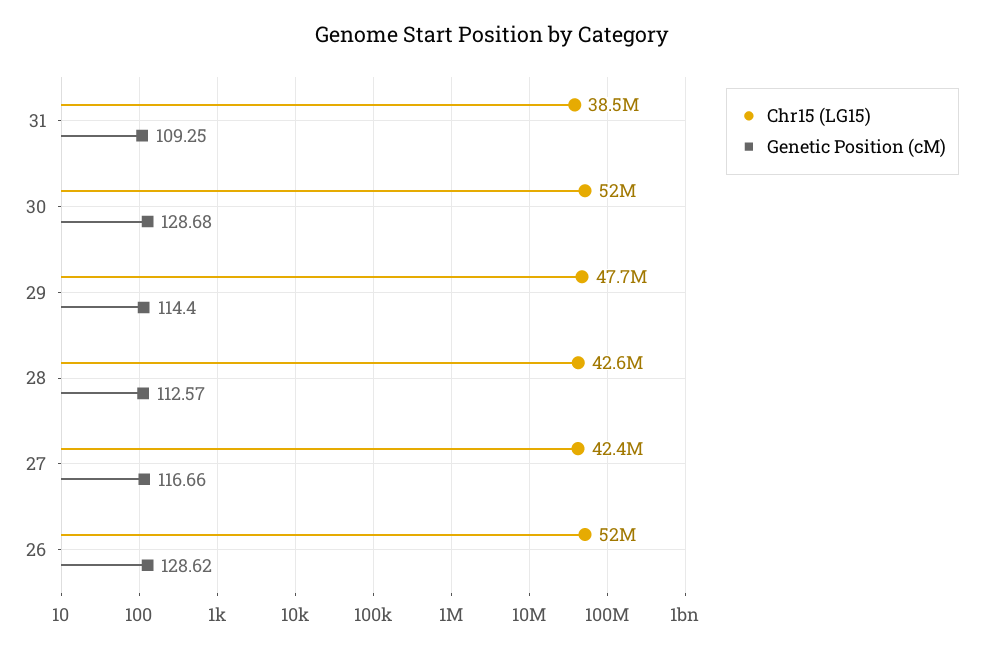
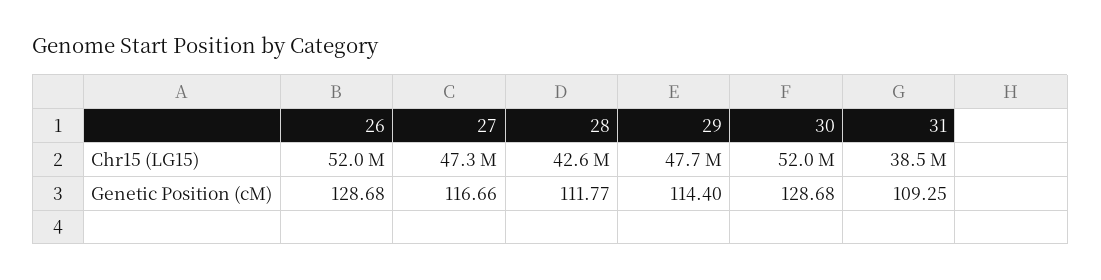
  {
    "Chr15 (LG15)": {
      "31": 38500000,
      "30": 52000000,
      "29": 47700000,
      "28": 42600000,
-     "27": 42400000,
+     "27": 47300000,
      "26": 52000000
    },
    "Genetic Position (cM)": {
      "31": 109.25,
      "30": 128.68,
      "29": 114.4,
-     "28": 112.57,
+     "28": 111.77,
      "27": 116.66,
-     "26": 128.62
+     "26": 128.68
    }
  }

